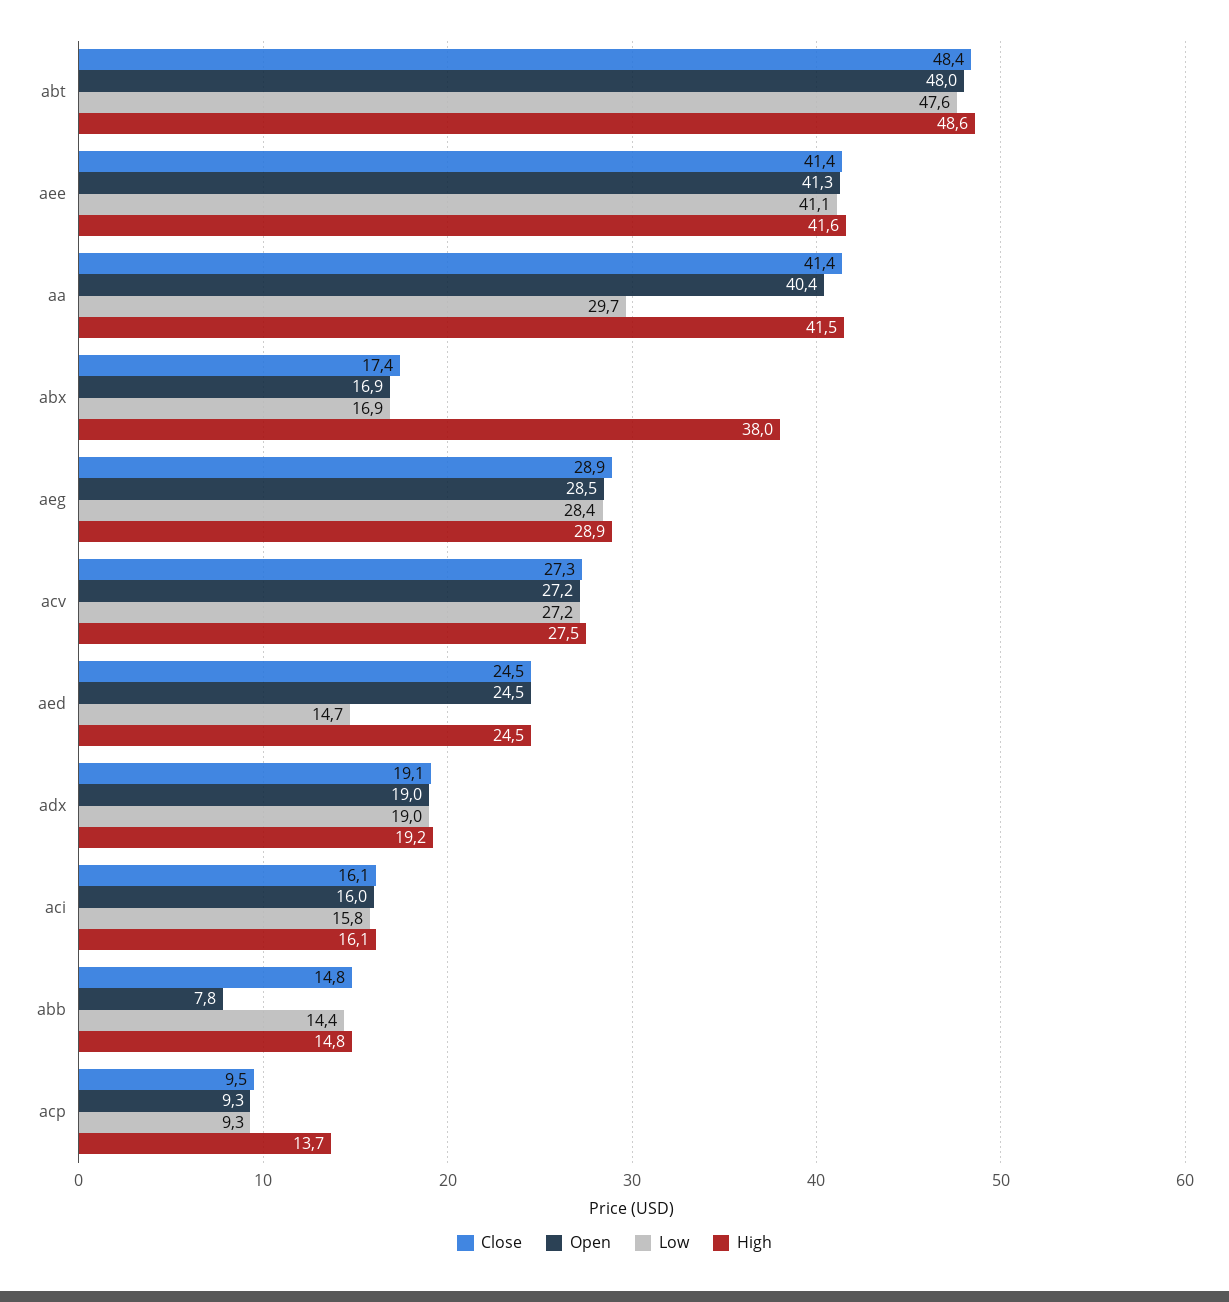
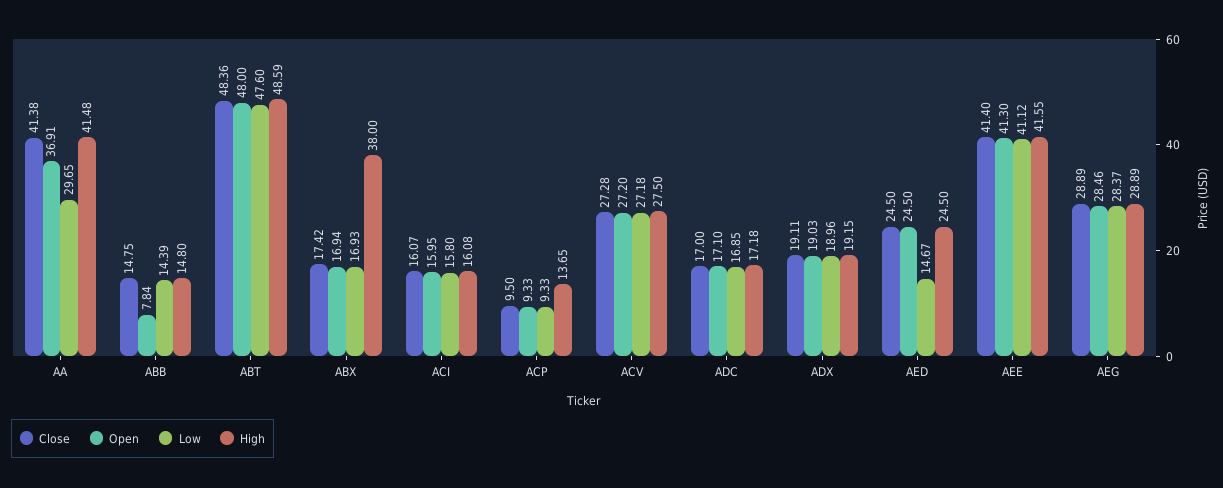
  {
    "Close": {
      "abt": 48.36,
      "aee": 41.4,
      "aa": 41.38,
      "abx": 17.42,
      "aeg": 28.89,
      "acv": 27.28,
      "aed": 24.5,
      "adx": 19.11,
      "aci": 16.07,
      "abb": 14.75,
-     "acp": 9.5
+     "acp": 9.5,
+     "ADC": 17
    },
    "Open": {
      "abt": 48,
      "aee": 41.3,
-     "aa": 40.4,
+     "aa": 36.91,
      "abx": 16.94,
      "aeg": 28.46,
      "acv": 27.2,
      "aed": 24.5,
      "adx": 19.03,
      "aci": 15.95,
      "abb": 7.84,
-     "acp": 9.33
+     "acp": 9.33,
+     "ADC": 17.1
    },
    "Low": {
      "abt": 47.6,
      "aee": 41.12,
      "aa": 29.65,
      "abx": 16.93,
      "aeg": 28.37,
      "acv": 27.18,
      "aed": 14.67,
      "adx": 18.96,
      "aci": 15.8,
      "abb": 14.39,
-     "acp": 9.33
+     "acp": 9.33,
+     "ADC": 16.85
    },
    "High": {
      "abt": 48.59,
      "aee": 41.55,
      "aa": 41.48,
      "abx": 38,
      "aeg": 28.89,
      "acv": 27.5,
      "aed": 24.5,
      "adx": 19.15,
      "aci": 16.08,
      "abb": 14.8,
-     "acp": 13.65
+     "acp": 13.65,
+     "ADC": 17.18
    }
  }

